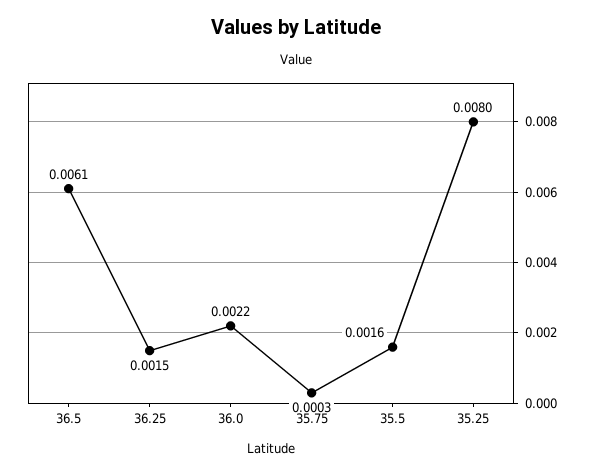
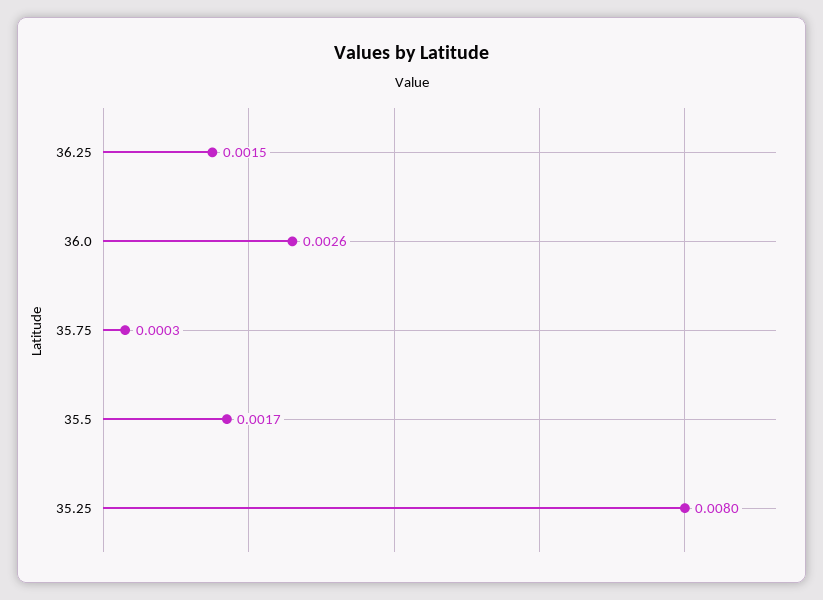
  {
-   "36.5": 0.0061,
    "36.25": 0.0015,
-   "36.0": 0.0022,
+   "36.0": 0.0026,
    "35.75": 0.0003,
-   "35.5": 0.0016,
+   "35.5": 0.0017,
    "35.25": 0.008
  }

